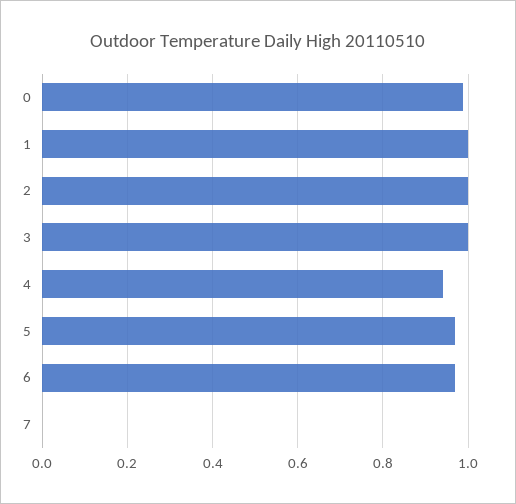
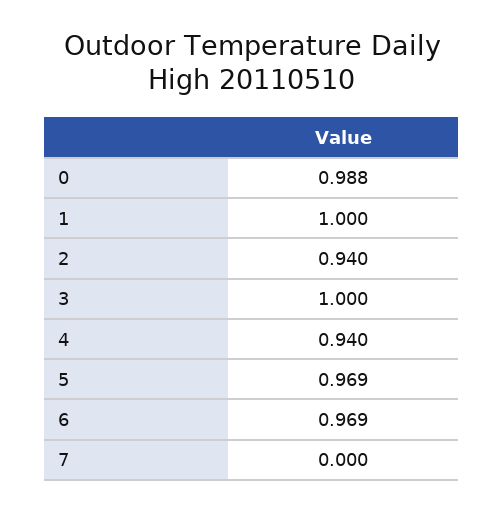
  {
    "0": 0.988,
    "1": 1,
-   "2": 1,
+   "2": 0.94,
    "3": 1,
    "4": 0.94,
    "5": 0.969,
    "6": 0.969,
    "7": 0
  }

